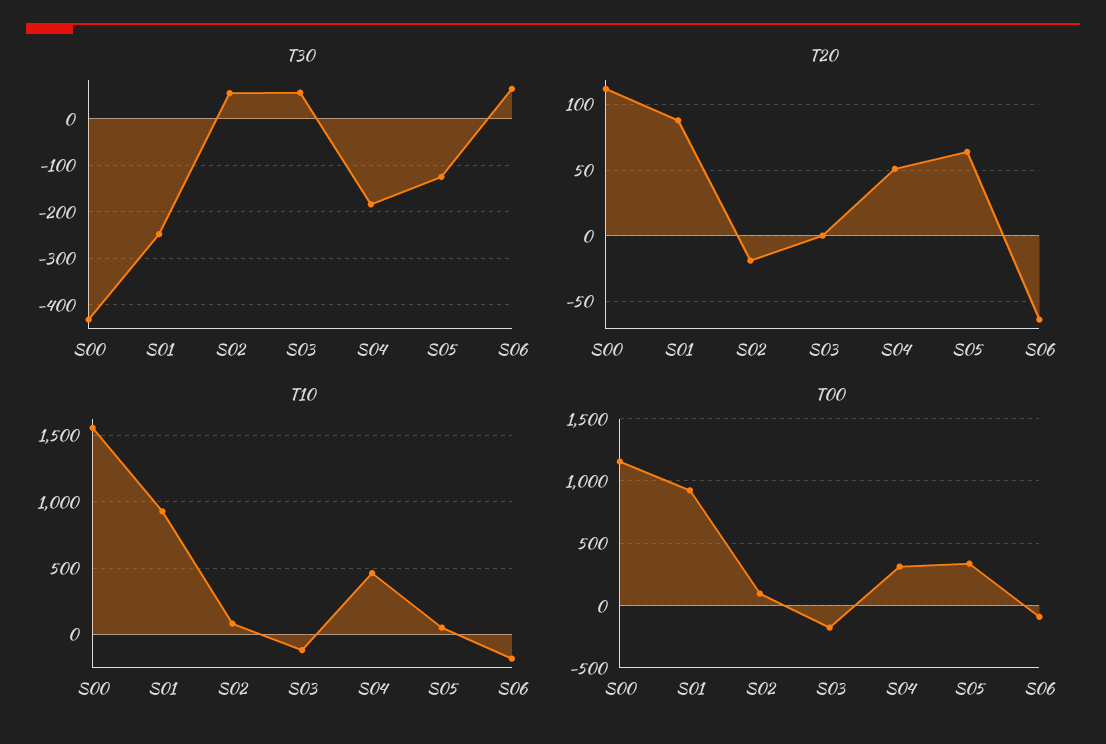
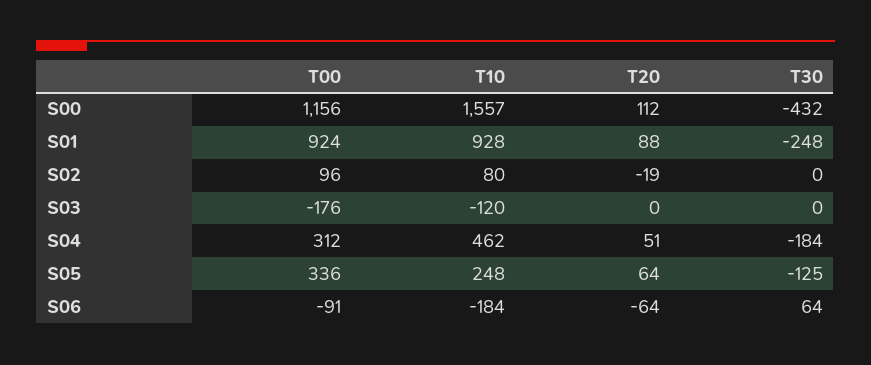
  {
    "T30": {
      "S00": -432,
      "S01": -248,
-     "S02": 60,
+     "S02": 0,
-     "S03": 60,
+     "S03": 0,
      "S04": -184,
      "S05": -125,
      "S06": 64
    },
    "T20": {
      "S00": 112,
      "S01": 88,
      "S02": -19,
      "S03": 0,
      "S04": 51,
      "S05": 64,
      "S06": -64
    },
    "T10": {
      "S00": 1557,
      "S01": 928,
      "S02": 80,
      "S03": -120,
      "S04": 462,
-     "S05": 50,
+     "S05": 248,
      "S06": -184
    },
    "T00": {
      "S00": 1156,
      "S01": 924,
      "S02": 96,
      "S03": -176,
      "S04": 312,
      "S05": 336,
      "S06": -91
    }
  }

